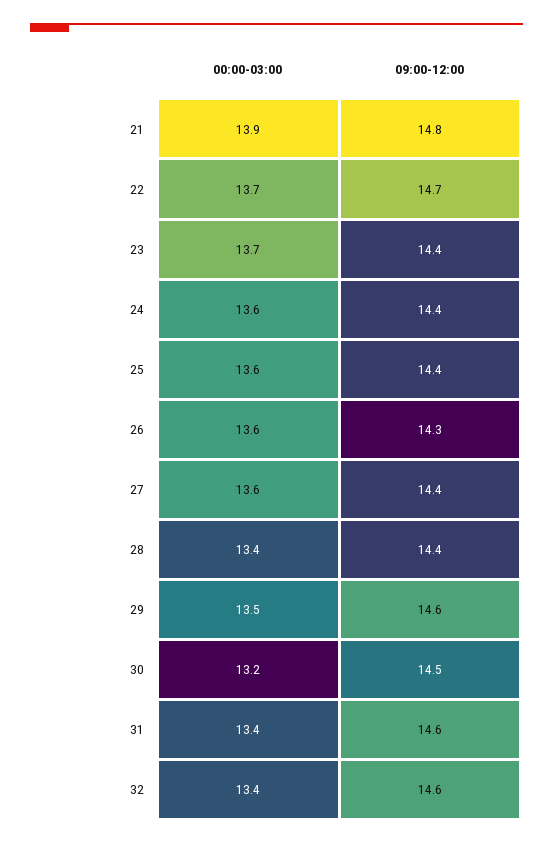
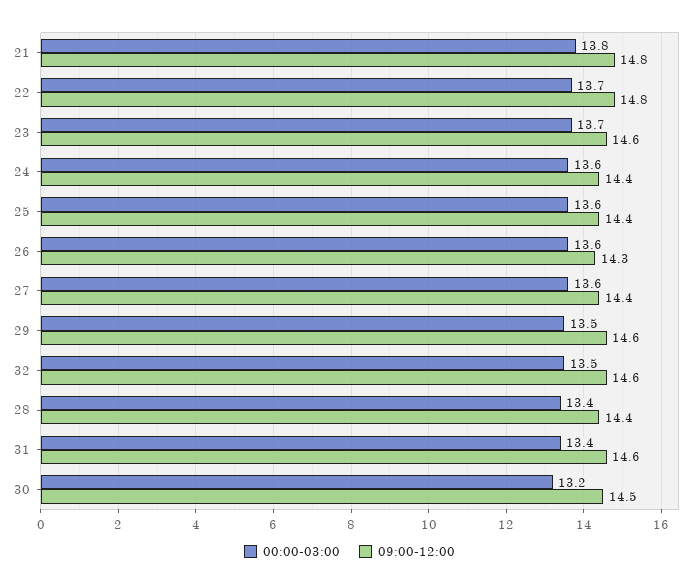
  {
    "00:00-03:00": {
-     "21": 13.9,
+     "21": 13.8,
      "22": 13.7,
      "23": 13.7,
      "24": 13.6,
      "25": 13.6,
      "26": 13.6,
      "27": 13.6,
      "28": 13.4,
      "29": 13.5,
      "30": 13.2,
      "31": 13.4,
-     "32": 13.4
+     "32": 13.5
    },
    "09:00-12:00": {
      "21": 14.8,
-     "22": 14.7,
+     "22": 14.8,
-     "23": 14.4,
+     "23": 14.6,
      "24": 14.4,
      "25": 14.4,
      "26": 14.3,
      "27": 14.4,
      "28": 14.4,
      "29": 14.6,
      "30": 14.5,
      "31": 14.6,
      "32": 14.6
    }
  }

